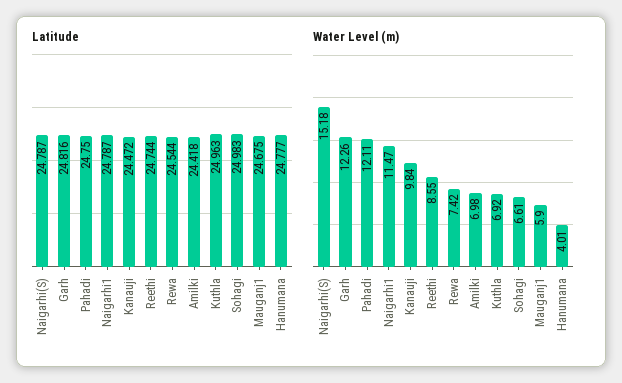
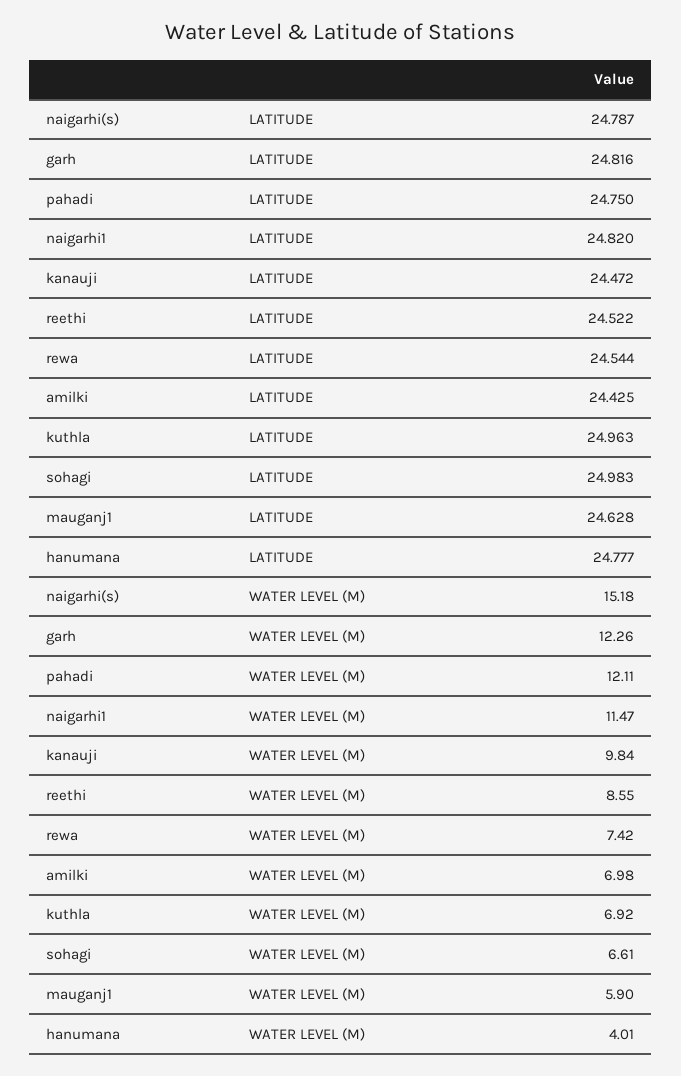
  {
    "Latitude": {
      "Naigarhi(S)": 24.787,
      "Garh": 24.816,
      "Pahadi": 24.75,
-     "Naigarhi1": 24.787,
+     "Naigarhi1": 24.82,
      "Kanauji": 24.472,
-     "Reethi": 24.744,
+     "Reethi": 24.522,
      "Rewa": 24.544,
-     "Amilki": 24.418,
+     "Amilki": 24.425,
      "Kuthla": 24.963,
      "Sohagi": 24.983,
-     "Mauganj1": 24.675,
+     "Mauganj1": 24.628,
      "Hanumana": 24.777
    },
    "Water Level (m)": {
      "Naigarhi(S)": 15.18,
      "Garh": 12.26,
      "Pahadi": 12.11,
      "Naigarhi1": 11.47,
      "Kanauji": 9.84,
      "Reethi": 8.55,
      "Rewa": 7.42,
      "Amilki": 6.98,
      "Kuthla": 6.92,
      "Sohagi": 6.61,
      "Mauganj1": 5.9,
      "Hanumana": 4.01
    }
  }

